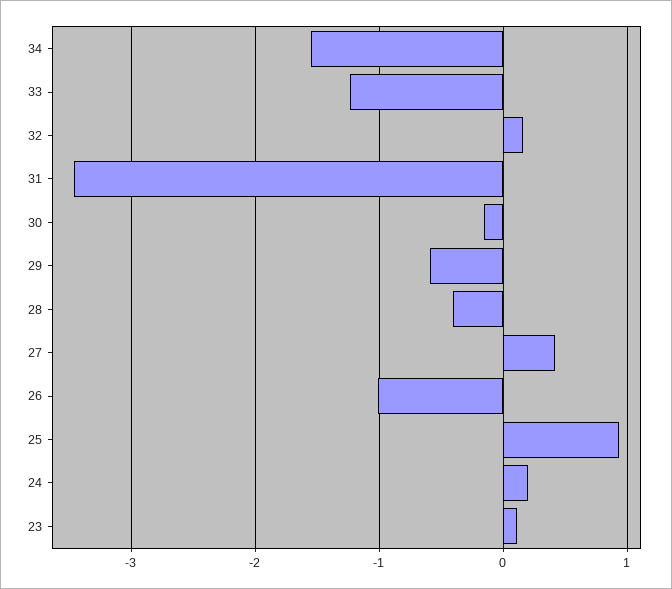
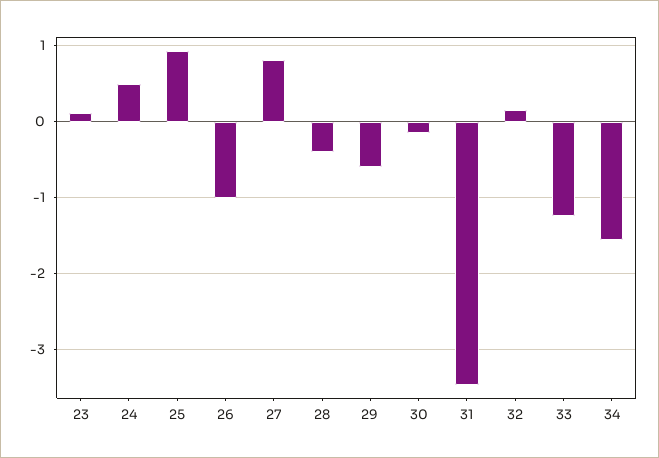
  {
    "34": -1.6,
    "33": -1.2,
    "32": 0.2,
    "31": -3.5,
    "30": -0.2,
    "29": -0.6,
    "28": -0.4,
-   "27": 0.4,
+   "27": 0.8,
    "26": -1,
    "25": 0.9,
-   "24": 0.2,
+   "24": 0.5,
    "23": 0.1
  }

